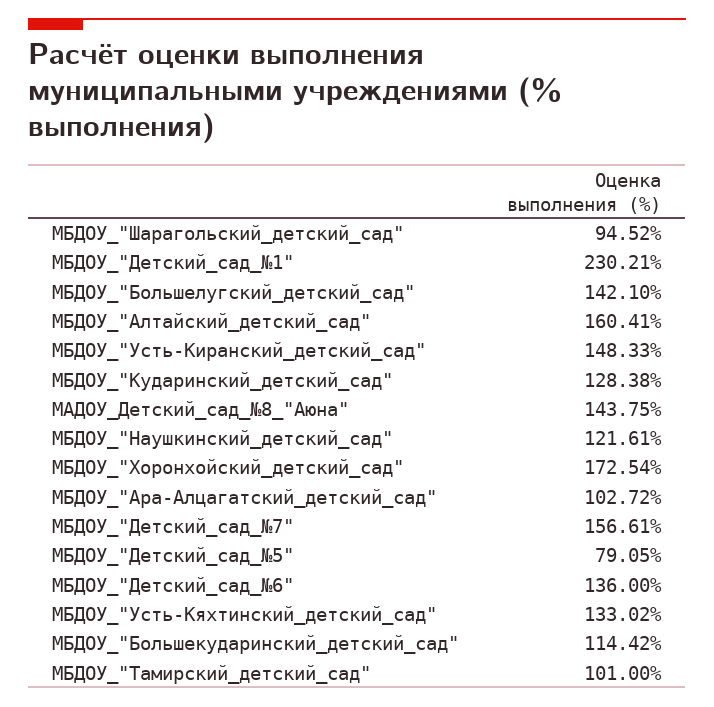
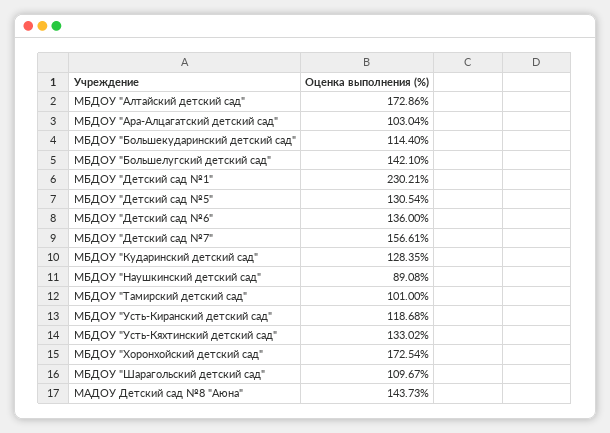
  {
-   "МБДОУ_\"Шарагольский_детский_сад\"": 94.52,
+   "МБДОУ_\"Шарагольский_детский_сад\"": 109.67,
    "МБДОУ_\"Детский_сад_№1\"": 230.21,
    "МБДОУ_\"Большелугский_детский_сад\"": 142.1,
-   "МБДОУ_\"Алтайский_детский_сад\"": 160.41,
+   "МБДОУ_\"Алтайский_детский_сад\"": 172.86,
-   "МБДОУ_\"Усть-Киранский_детский_сад\"": 148.33,
+   "МБДОУ_\"Усть-Киранский_детский_сад\"": 118.68,
-   "МБДОУ_\"Кударинский_детский_сад\"": 128.38,
+   "МБДОУ_\"Кударинский_детский_сад\"": 128.35,
-   "МАДОУ_Детский_сад_№8_\"Аюна\"": 143.75,
+   "МАДОУ_Детский_сад_№8_\"Аюна\"": 143.73,
-   "МБДОУ_\"Наушкинский_детский_сад\"": 121.61,
+   "МБДОУ_\"Наушкинский_детский_сад\"": 89.08,
    "МБДОУ_\"Хоронхойский_детский_сад\"": 172.54,
-   "МБДОУ_\"Ара-Алцагатский_детский_сад\"": 102.72,
+   "МБДОУ_\"Ара-Алцагатский_детский_сад\"": 103.04,
    "МБДОУ_\"Детский_сад_№7\"": 156.61,
-   "МБДОУ_\"Детский_сад_№5\"": 79.05,
+   "МБДОУ_\"Детский_сад_№5\"": 130.54,
    "МБДОУ_\"Детский_сад_№6\"": 136,
    "МБДОУ_\"Усть-Кяхтинский_детский_сад\"": 133.02,
-   "МБДОУ_\"Большекударинский_детский_сад\"": 114.42,
+   "МБДОУ_\"Большекударинский_детский_сад\"": 114.4,
    "МБДОУ_\"Тамирский_детский_сад\"": 101
  }

